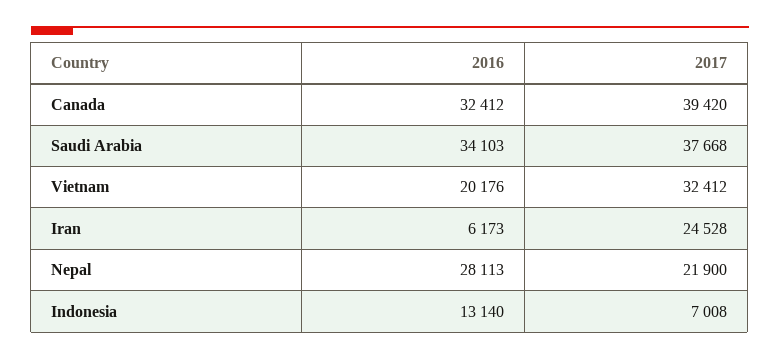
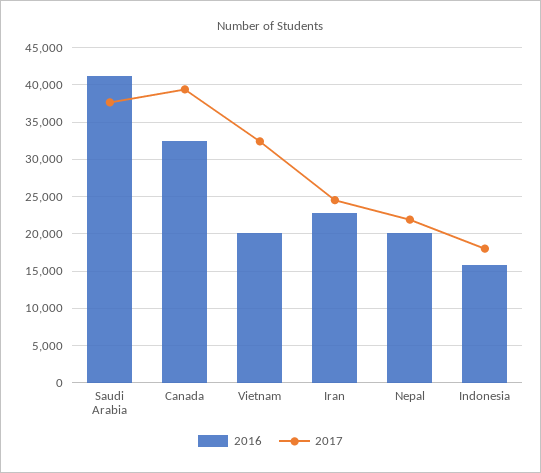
  {
    "2016": {
      "Canada": 32412,
-     "Saudi Arabia": 34103,
+     "Saudi Arabia": 41000,
      "Vietnam": 20176,
-     "Iran": 6173,
+     "Iran": 23000,
-     "Nepal": 28113,
+     "Nepal": 20000,
-     "Indonesia": 13140
+     "Indonesia": 16000
    },
    "2017": {
      "Canada": 39420,
      "Saudi Arabia": 37668,
      "Vietnam": 32412,
      "Iran": 24528,
      "Nepal": 21900,
-     "Indonesia": 7008
+     "Indonesia": 18000
    }
  }

